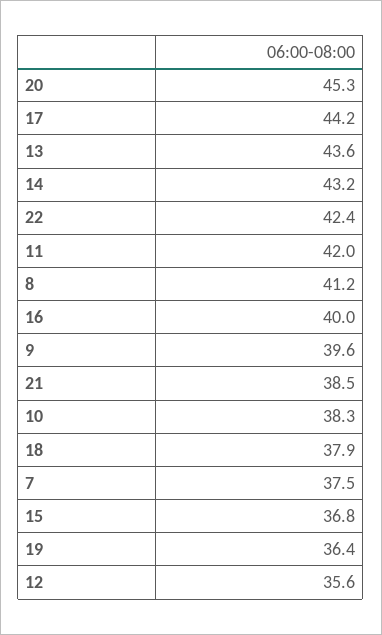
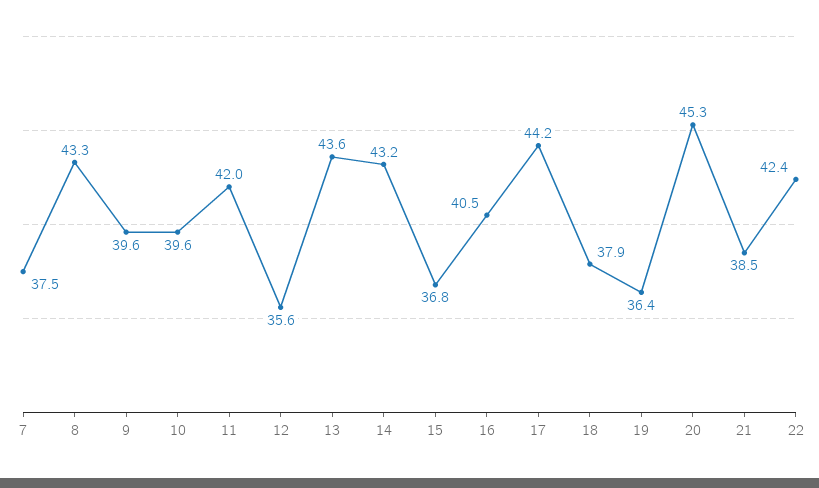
  {
    "20": 45.3,
    "17": 44.2,
    "13": 43.6,
    "14": 43.2,
    "22": 42.4,
    "11": 42,
-   "8": 41.2,
+   "8": 43.3,
-   "16": 40,
+   "16": 40.5,
    "9": 39.6,
    "21": 38.5,
-   "10": 38.3,
+   "10": 39.6,
    "18": 37.9,
    "7": 37.5,
    "15": 36.8,
    "19": 36.4,
    "12": 35.6
  }

